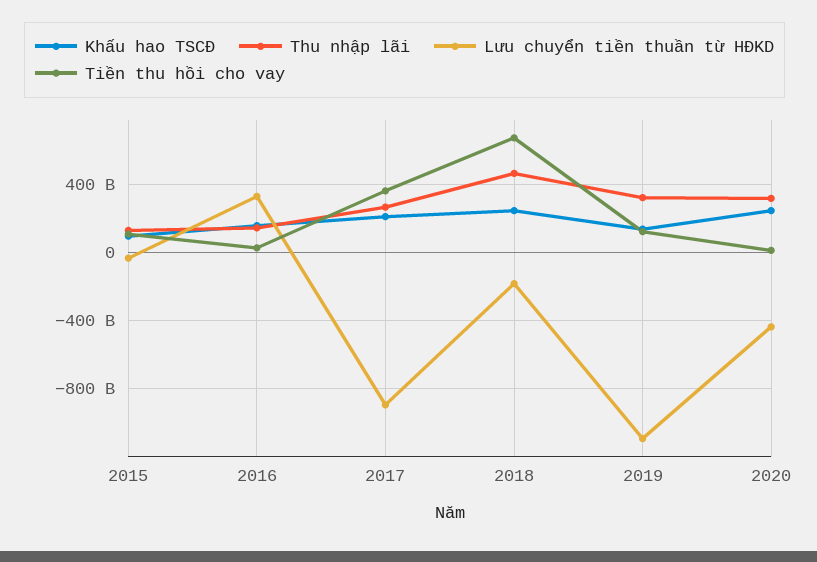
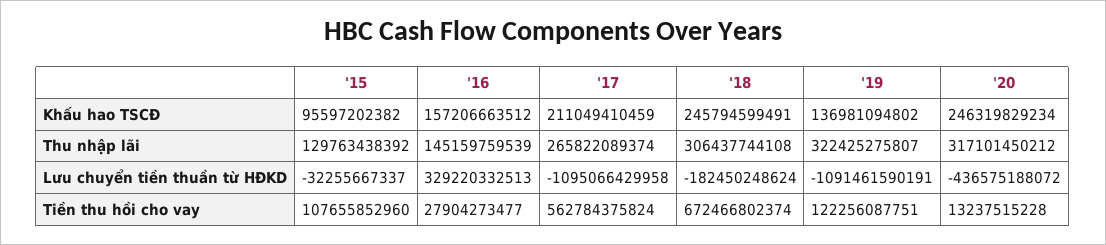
  {
    "Khấu hao TSCĐ": {
      "2015": 95597202382,
      "2016": 157206663512,
      "2017": 211049410459,
      "2018": 245794599491,
      "2019": 136981094802,
      "2020": 246319829234
    },
    "Thu nhập lãi": {
      "2015": 129763438392,
      "2016": 145159759539,
      "2017": 265822089374,
-     "2018": 450000000000,
+     "2018": 306437744108,
      "2019": 322425275807,
      "2020": 317101450212
    },
    "Lưu chuyển tiền thuần từ HĐKD": {
      "2015": -32255667337,
      "2016": 329220332513,
-     "2017": -900000000000,
+     "2017": -1095066429958,
      "2018": -182450248624,
      "2019": -1091461590191,
      "2020": -436575188072
    },
    "Tiền thu hồi cho vay": {
      "2015": 107655852960,
      "2016": 27904273477,
-     "2017": 350000000000,
+     "2017": 562784375824,
      "2018": 672466802374,
      "2019": 122256087751,
      "2020": 13237515228
    }
  }

